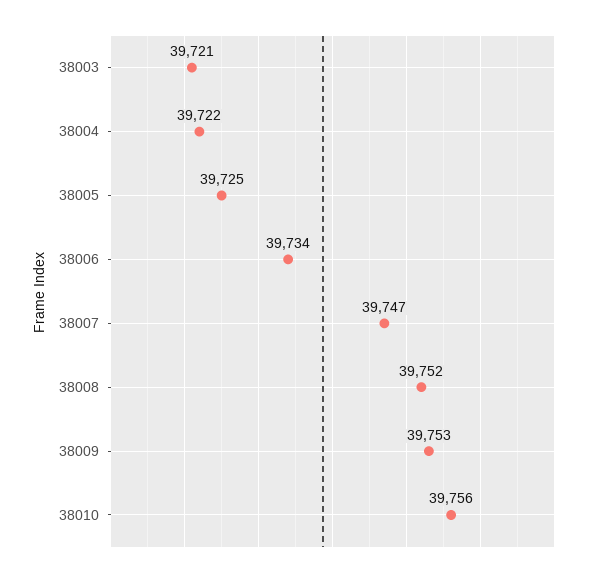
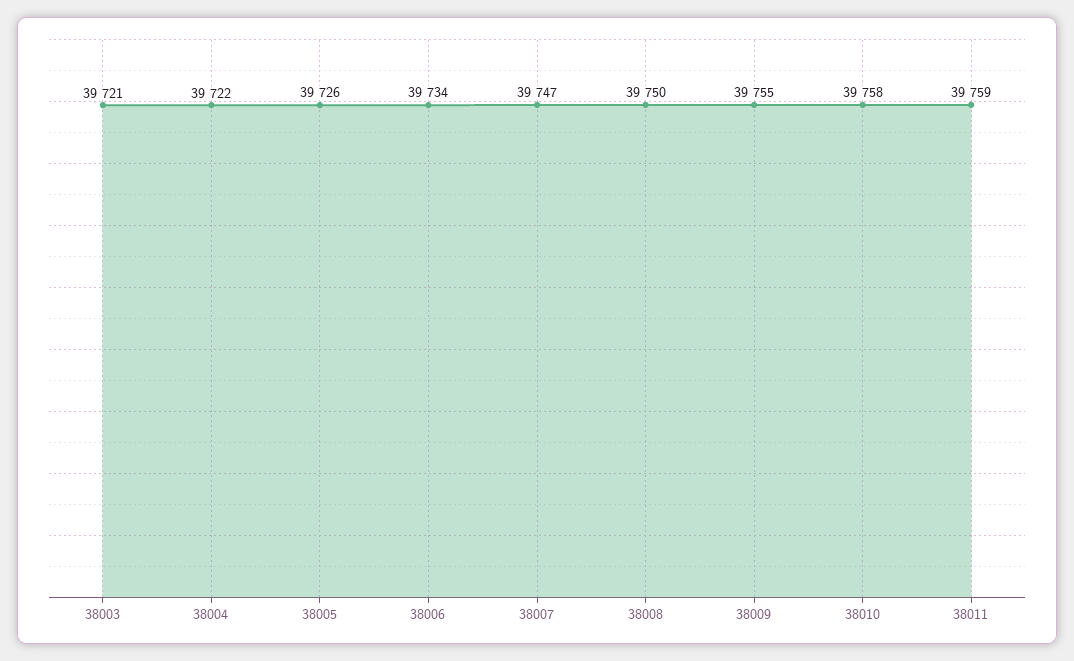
  {
    "38003": 39721,
    "38004": 39722,
-   "38005": 39725,
+   "38005": 39726,
    "38006": 39734,
    "38007": 39747,
-   "38008": 39752,
+   "38008": 39750,
-   "38009": 39753,
+   "38009": 39755,
-   "38010": 39756
+   "38010": 39758,
+   "38011": 39759
  }

